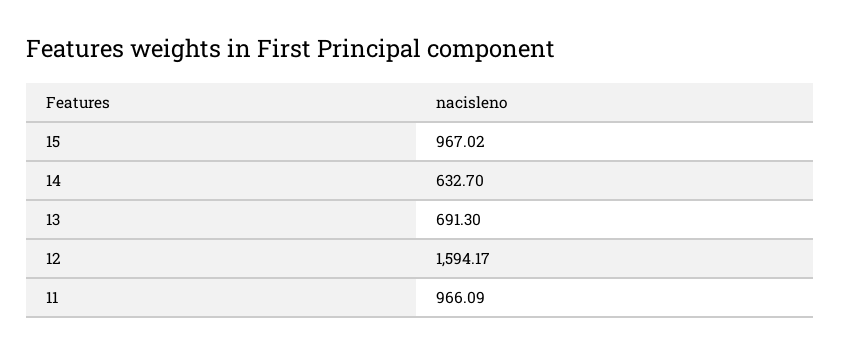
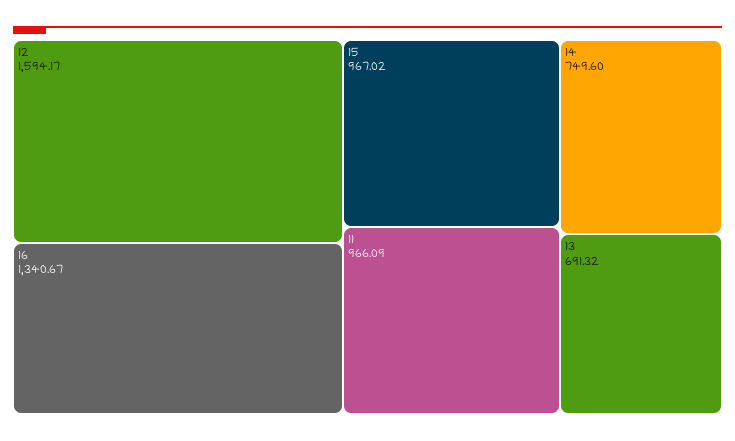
  {
    "15": 967.02,
-   "14": 632.7,
+   "14": 749.6,
-   "13": 691.3,
+   "13": 691.32,
    "12": 1594.17,
-   "11": 966.09
+   "11": 966.09,
+   "16": 1340.67
  }

